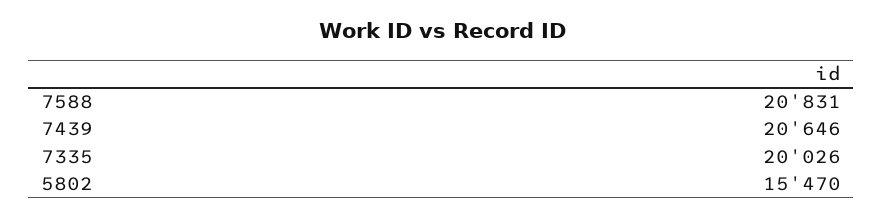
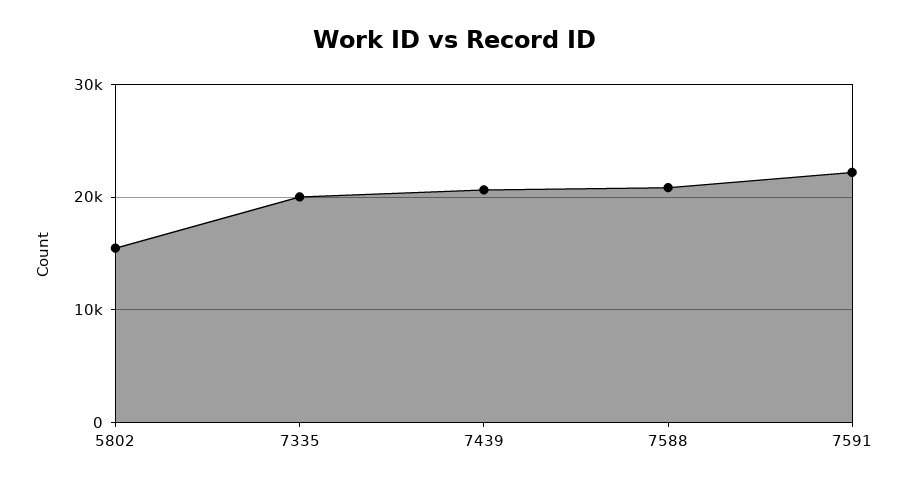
  {
    "7588": 20831,
    "7439": 20646,
    "7335": 20026,
-   "5802": 15470
+   "5802": 15470,
+   "7591": 22000
  }

